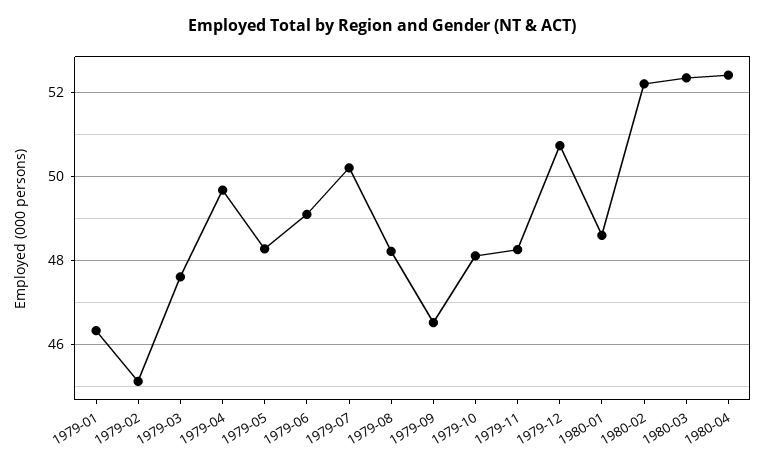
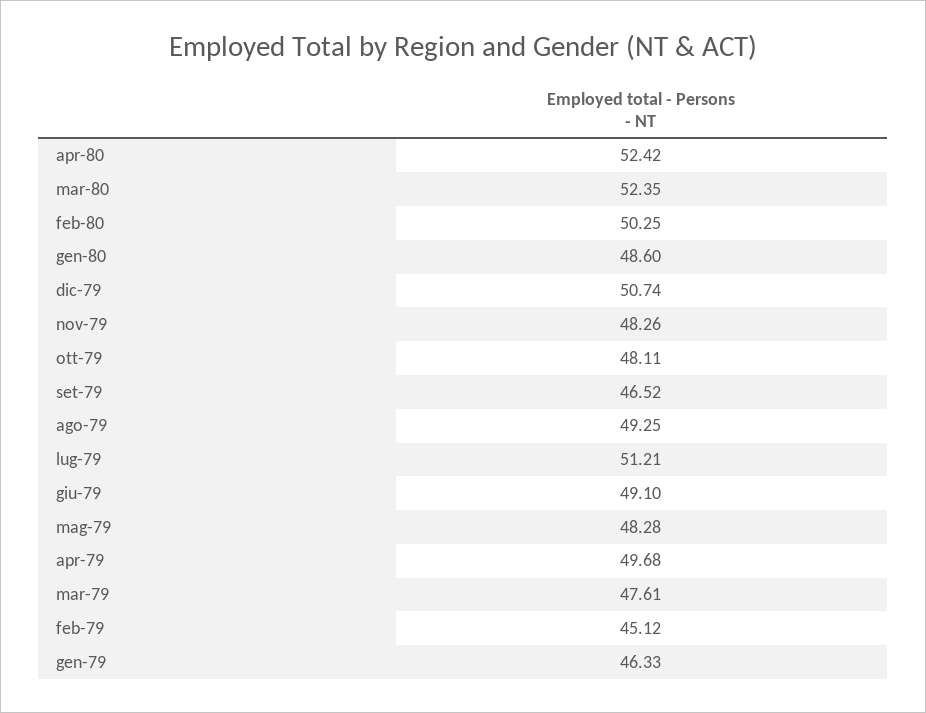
  {
    "1979-01": 46.33,
    "1979-02": 45.12,
    "1979-03": 47.61,
    "1979-04": 49.68,
    "1979-05": 48.28,
    "1979-06": 49.1,
-   "1979-07": 50.2,
+   "1979-07": 51.21,
-   "1979-08": 48.2,
+   "1979-08": 49.25,
    "1979-09": 46.52,
    "1979-10": 48.11,
    "1979-11": 48.26,
    "1979-12": 50.74,
    "1980-01": 48.6,
-   "1980-02": 52.2,
+   "1980-02": 50.25,
    "1980-03": 52.35,
    "1980-04": 52.42
  }

